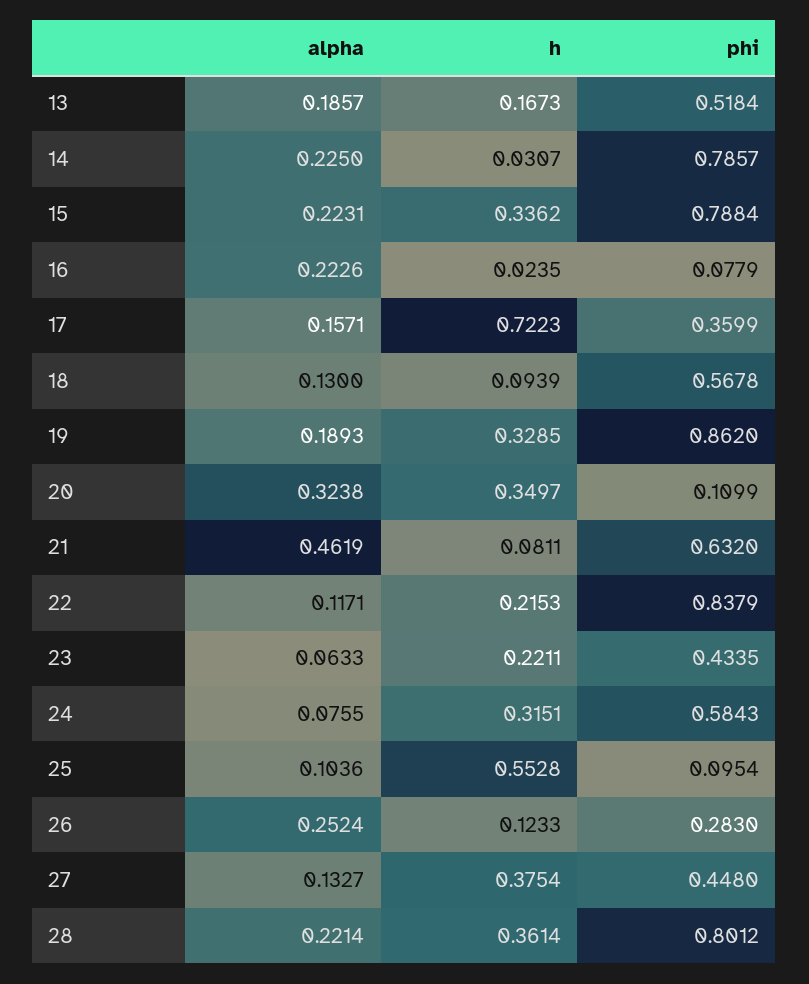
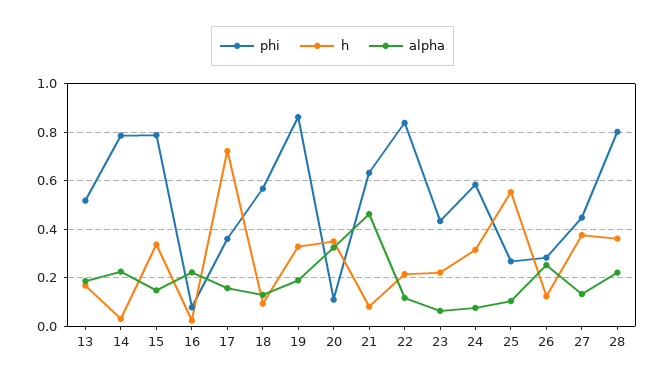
  {
    "alpha": {
      "13": 0.1857,
      "14": 0.225,
-     "15": 0.2231,
+     "15": 0.15,
      "16": 0.2226,
      "17": 0.1571,
      "18": 0.13,
      "19": 0.1893,
      "20": 0.3238,
      "21": 0.4619,
      "22": 0.1171,
      "23": 0.0633,
      "24": 0.0755,
      "25": 0.1036,
      "26": 0.2524,
      "27": 0.1327,
      "28": 0.2214
    },
    "h": {
      "13": 0.1673,
      "14": 0.0307,
      "15": 0.3362,
      "16": 0.0235,
      "17": 0.7223,
      "18": 0.0939,
      "19": 0.3285,
      "20": 0.3497,
      "21": 0.0811,
      "22": 0.2153,
      "23": 0.2211,
      "24": 0.3151,
      "25": 0.5528,
      "26": 0.1233,
      "27": 0.3754,
      "28": 0.3614
    },
    "phi": {
      "13": 0.5184,
      "14": 0.7857,
      "15": 0.7884,
      "16": 0.0779,
      "17": 0.3599,
      "18": 0.5678,
      "19": 0.862,
      "20": 0.1099,
      "21": 0.632,
      "22": 0.8379,
      "23": 0.4335,
      "24": 0.5843,
-     "25": 0.0954,
+     "25": 0.275,
      "26": 0.283,
      "27": 0.448,
      "28": 0.8012
    }
  }

